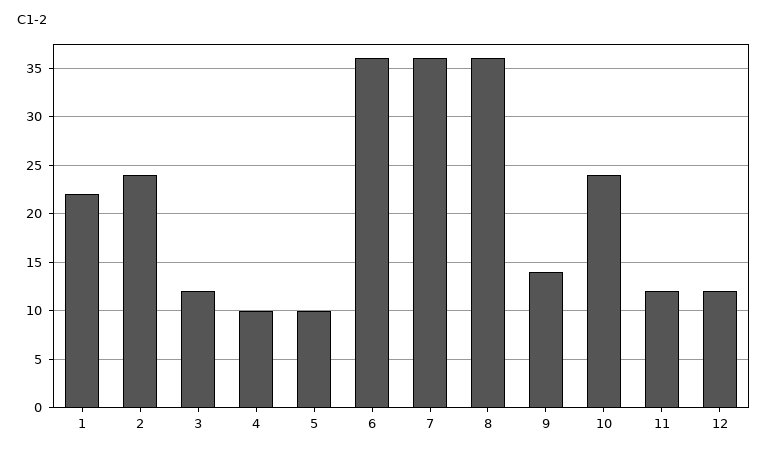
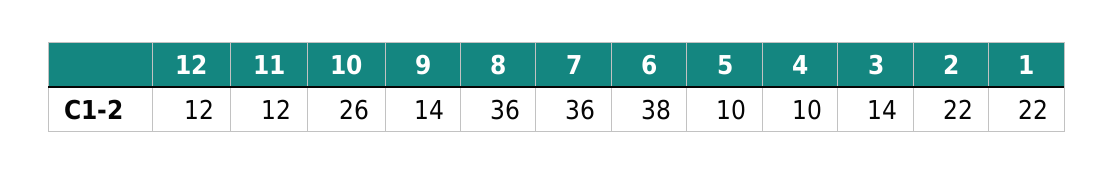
  {
    "1": 22,
-   "2": 24,
+   "2": 22,
-   "3": 12,
+   "3": 14,
    "4": 10,
    "5": 10,
-   "6": 36,
+   "6": 38,
    "7": 36,
    "8": 36,
    "9": 14,
-   "10": 24,
+   "10": 26,
    "11": 12,
    "12": 12
  }

